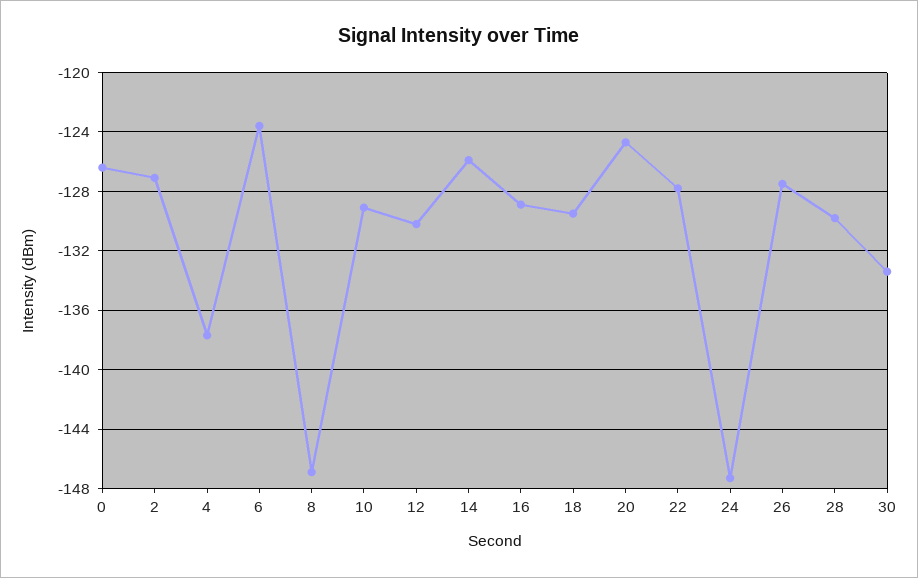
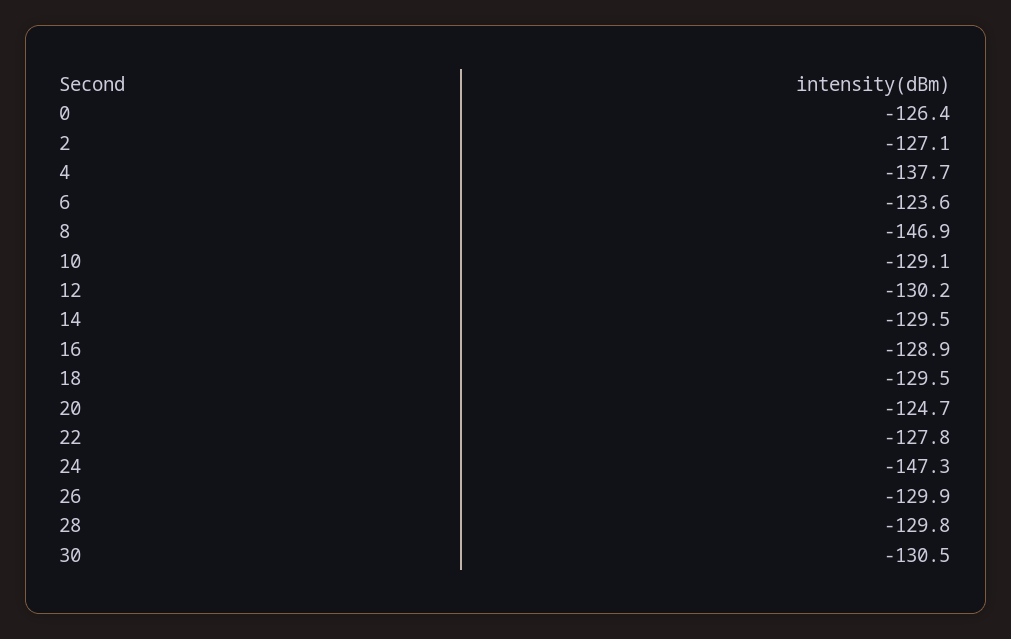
  {
    "0": -126.4,
    "2": -127.1,
    "4": -137.7,
    "6": -123.6,
    "8": -146.9,
    "10": -129.1,
    "12": -130.2,
-   "14": -126,
+   "14": -129.5,
    "16": -128.9,
    "18": -129.5,
    "20": -124.7,
    "22": -127.8,
    "24": -147.3,
-   "26": -127.5,
+   "26": -129.9,
    "28": -129.8,
-   "30": -133.5
+   "30": -130.5
  }

